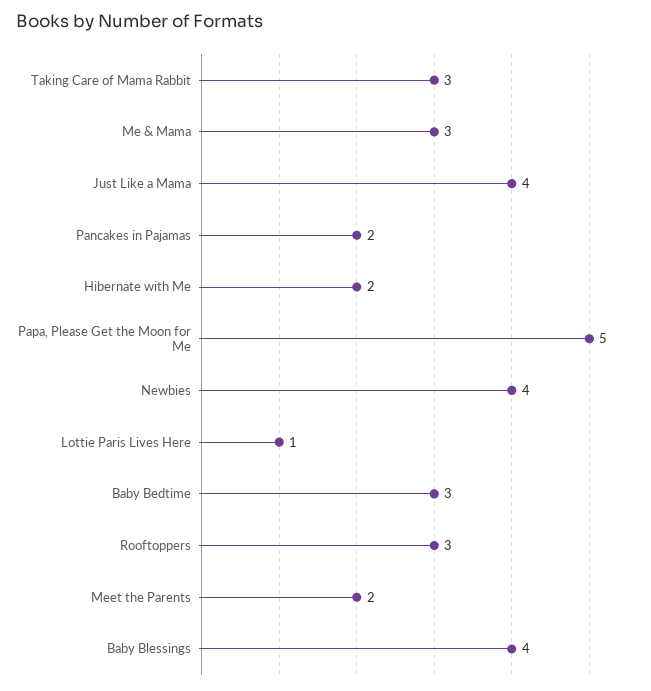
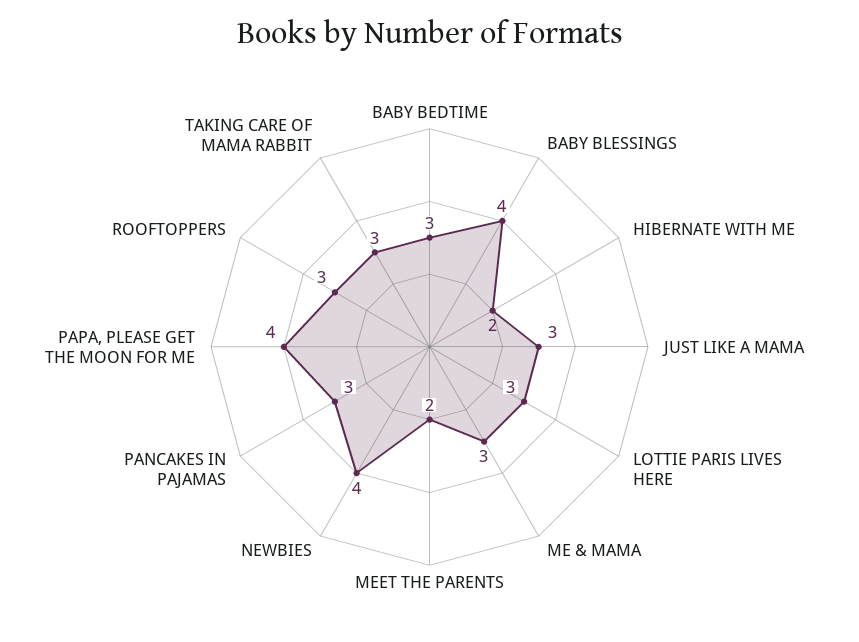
  {
    "Taking Care of Mama Rabbit": 3,
    "Me & Mama": 3,
-   "Just Like a Mama": 4,
+   "Just Like a Mama": 3,
-   "Pancakes in Pajamas": 2,
+   "Pancakes in Pajamas": 3,
    "Hibernate with Me": 2,
-   "Papa, Please Get the Moon for Me": 5,
+   "Papa, Please Get the Moon for Me": 4,
    "Newbies": 4,
-   "Lottie Paris Lives Here": 1,
+   "Lottie Paris Lives Here": 3,
    "Baby Bedtime": 3,
    "Rooftoppers": 3,
    "Meet the Parents": 2,
    "Baby Blessings": 4
  }

